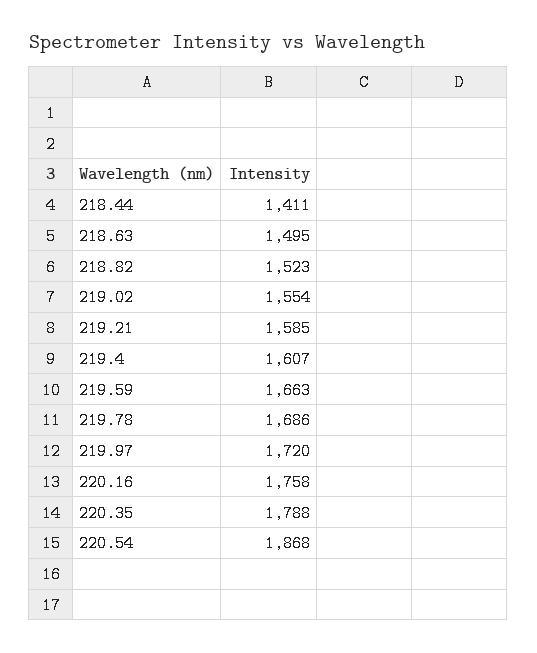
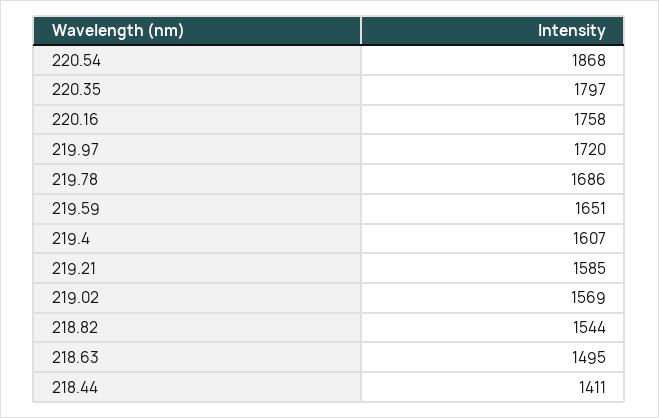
  {
    "218.44": 1411,
    "218.63": 1495,
-   "218.82": 1523,
+   "218.82": 1544,
-   "219.02": 1554,
+   "219.02": 1569,
    "219.21": 1585,
    "219.4": 1607,
-   "219.59": 1663,
+   "219.59": 1651,
    "219.78": 1686,
    "219.97": 1720,
    "220.16": 1758,
-   "220.35": 1788,
+   "220.35": 1797,
    "220.54": 1868
  }

